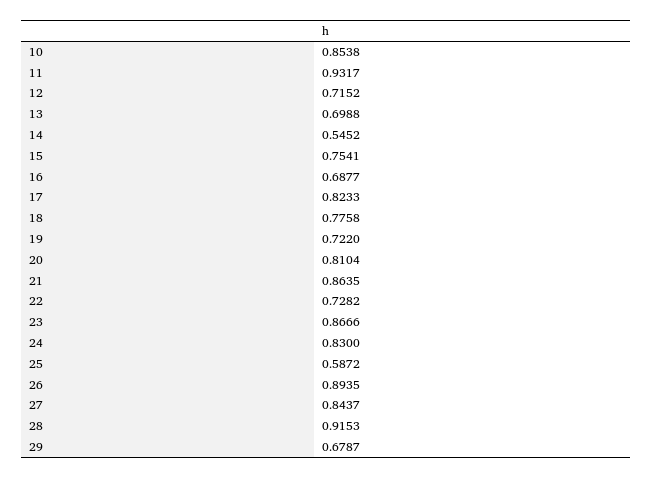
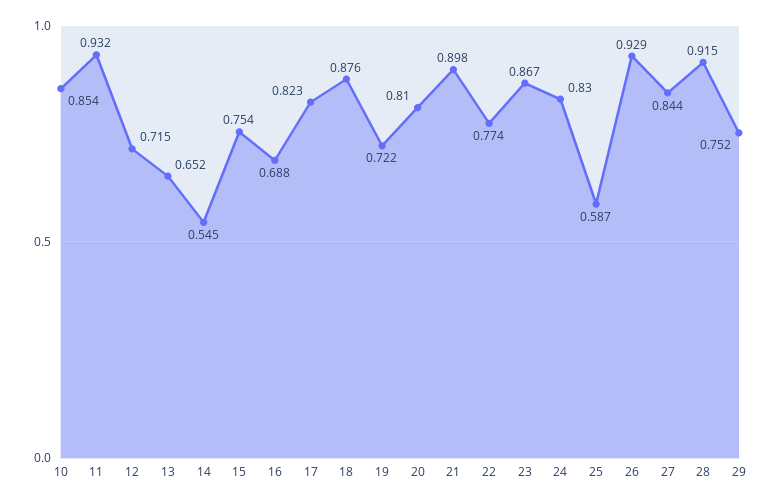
  {
    "10": 0.8538,
    "11": 0.9317,
    "12": 0.7152,
-   "13": 0.6988,
+   "13": 0.652,
    "14": 0.5452,
    "15": 0.7541,
    "16": 0.6877,
    "17": 0.8233,
-   "18": 0.7758,
+   "18": 0.876,
    "19": 0.722,
    "20": 0.8104,
-   "21": 0.8635,
+   "21": 0.898,
-   "22": 0.7282,
+   "22": 0.774,
    "23": 0.8666,
    "24": 0.83,
    "25": 0.5872,
-   "26": 0.8935,
+   "26": 0.929,
    "27": 0.8437,
    "28": 0.9153,
-   "29": 0.6787
+   "29": 0.752
  }

